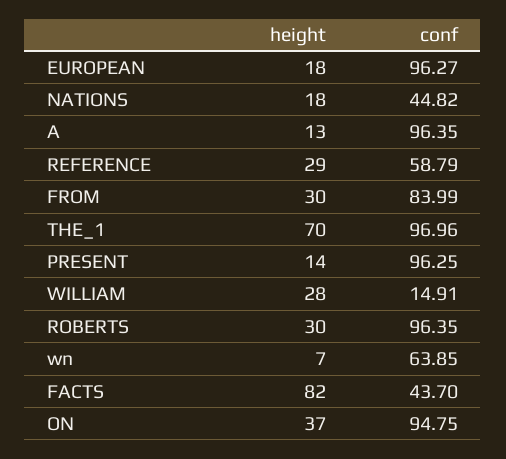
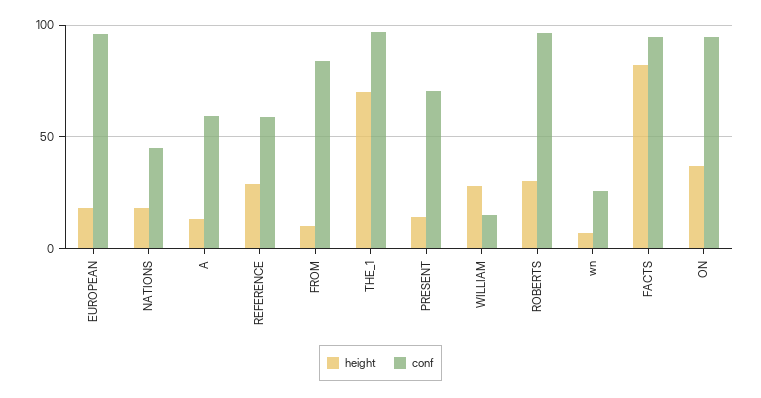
  {
    "height": {
      "EUROPEAN": 18,
      "NATIONS": 18,
      "A": 13,
      "REFERENCE": 29,
-     "FROM": 30,
+     "FROM": 10,
      "THE_1": 70,
      "PRESENT": 14,
      "WILLIAM": 28,
      "ROBERTS": 30,
      "wn": 7,
      "FACTS": 82,
      "ON": 37
    },
    "conf": {
      "EUROPEAN": 96.27,
      "NATIONS": 44.82,
-     "A": 96.35,
+     "A": 60,
      "REFERENCE": 58.79,
      "FROM": 83.99,
      "THE_1": 96.96,
-     "PRESENT": 96.25,
+     "PRESENT": 70,
      "WILLIAM": 14.91,
      "ROBERTS": 96.35,
-     "wn": 63.85,
+     "wn": 25,
-     "FACTS": 43.7,
+     "FACTS": 95,
      "ON": 94.75
    }
  }

